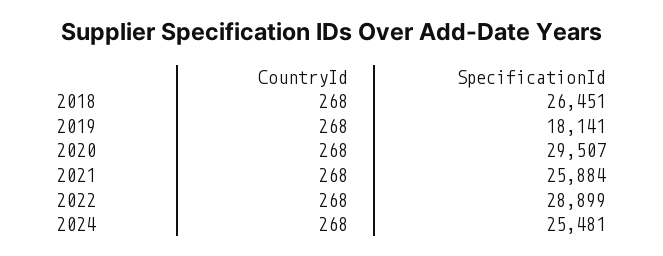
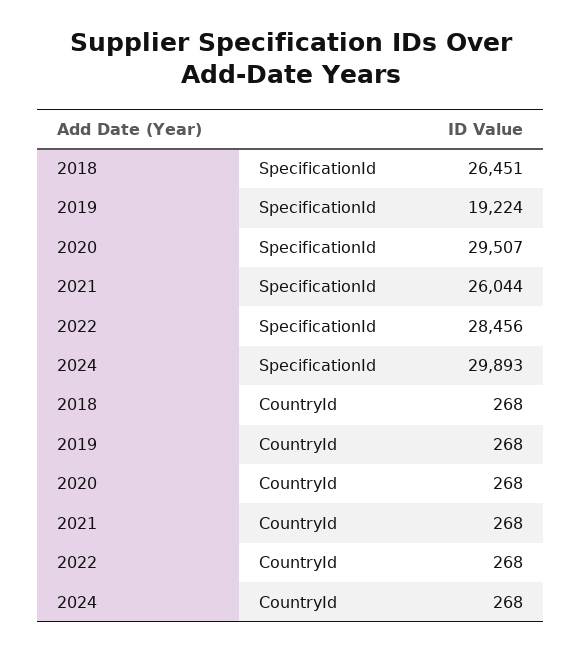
  {
    "CountryId": {
      "2018": 268,
      "2019": 268,
      "2020": 268,
      "2021": 268,
      "2022": 268,
      "2024": 268
    },
    "SpecificationId": {
      "2018": 26451,
-     "2019": 18141,
+     "2019": 19224,
      "2020": 29507,
-     "2021": 25884,
+     "2021": 26044,
-     "2022": 28899,
+     "2022": 28456,
-     "2024": 25481
+     "2024": 29893
    }
  }

